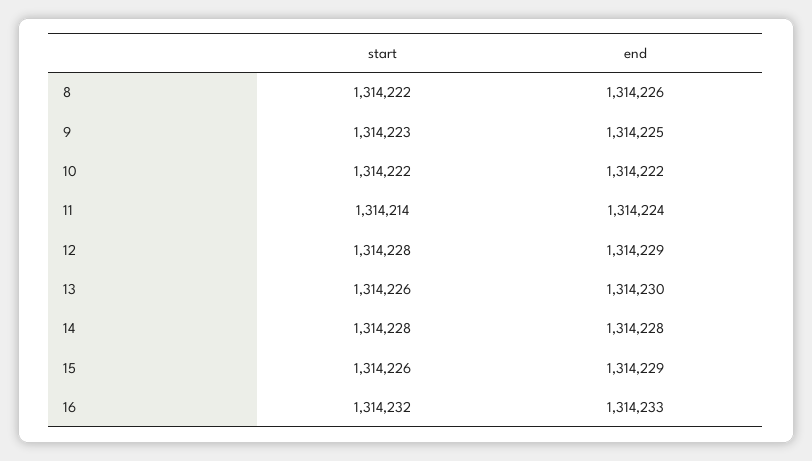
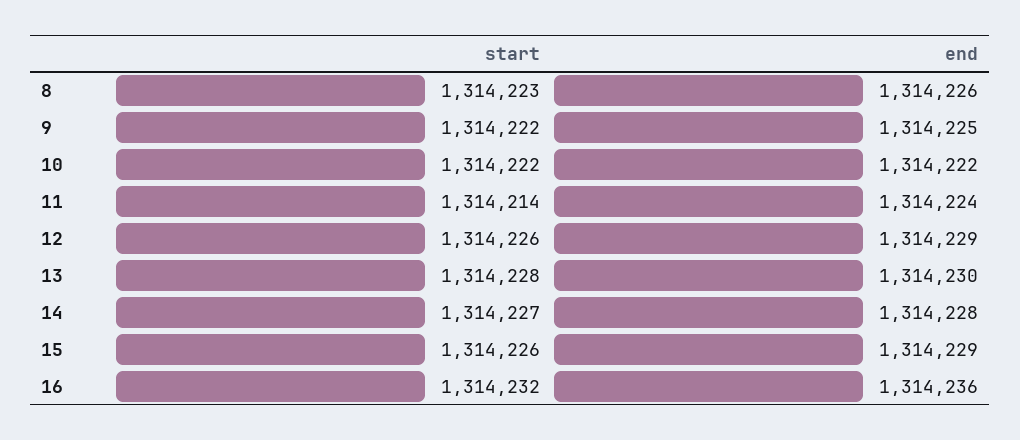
  {
    "start": {
-     "8": 1314222,
+     "8": 1314223,
-     "9": 1314223,
+     "9": 1314222,
      "10": 1314222,
      "11": 1314214,
-     "12": 1314228,
+     "12": 1314226,
-     "13": 1314226,
+     "13": 1314228,
-     "14": 1314228,
+     "14": 1314227,
      "15": 1314226,
      "16": 1314232
    },
    "end": {
      "8": 1314226,
      "9": 1314225,
      "10": 1314222,
      "11": 1314224,
      "12": 1314229,
      "13": 1314230,
      "14": 1314228,
      "15": 1314229,
-     "16": 1314233
+     "16": 1314236
    }
  }

